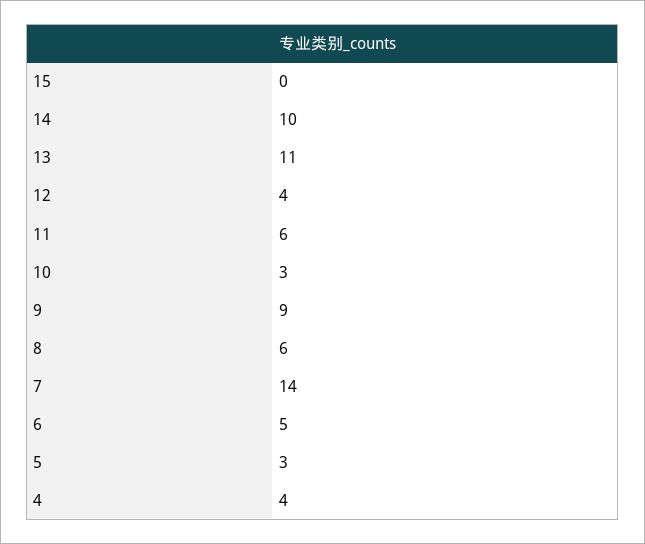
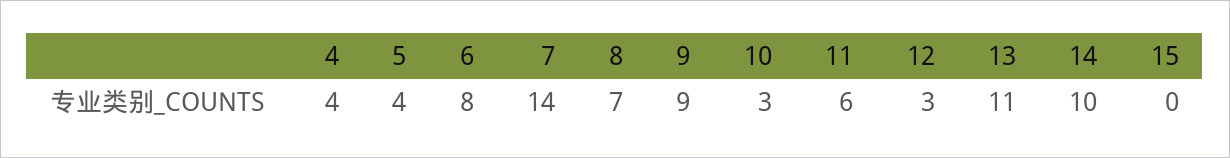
  {
    "15": 0,
    "14": 10,
    "13": 11,
-   "12": 4,
+   "12": 3,
    "11": 6,
    "10": 3,
    "9": 9,
-   "8": 6,
+   "8": 7,
    "7": 14,
-   "6": 5,
+   "6": 8,
-   "5": 3,
+   "5": 4,
    "4": 4
  }

